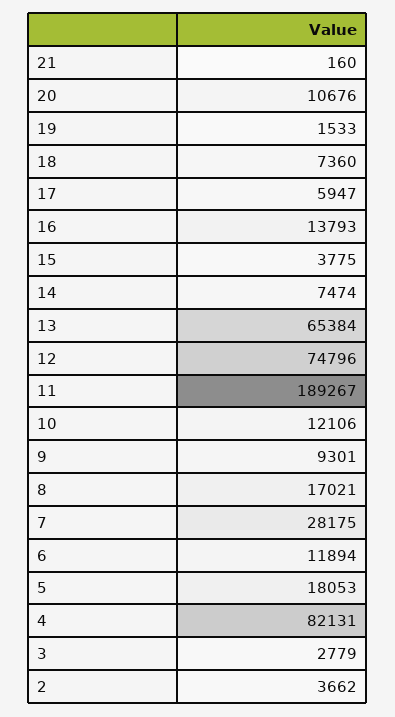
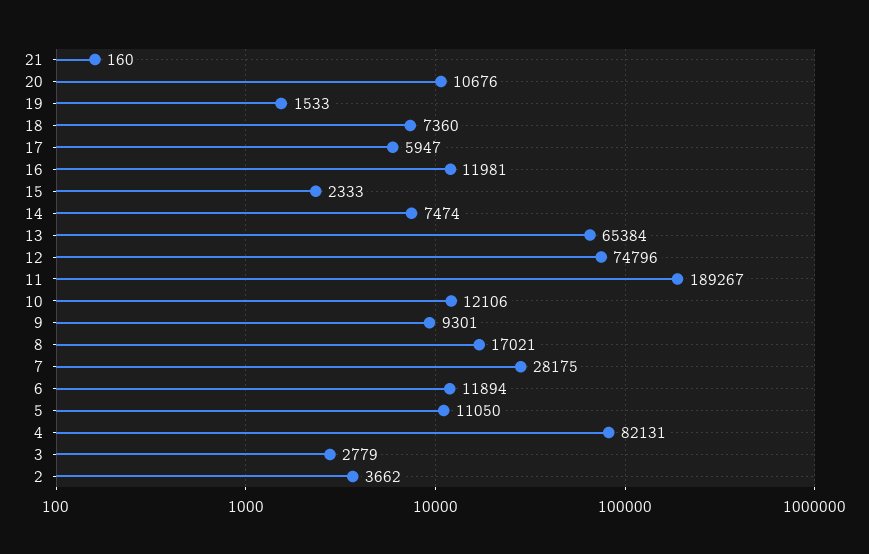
  {
    "21": 160,
    "20": 10676,
    "19": 1533,
    "18": 7360,
    "17": 5947,
-   "16": 13793,
+   "16": 11981,
-   "15": 3775,
+   "15": 2333,
    "14": 7474,
    "13": 65384,
    "12": 74796,
    "11": 189267,
    "10": 12106,
    "9": 9301,
    "8": 17021,
    "7": 28175,
    "6": 11894,
-   "5": 18053,
+   "5": 11050,
    "4": 82131,
    "3": 2779,
    "2": 3662
  }

